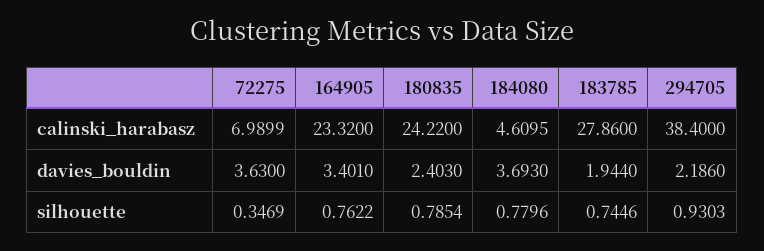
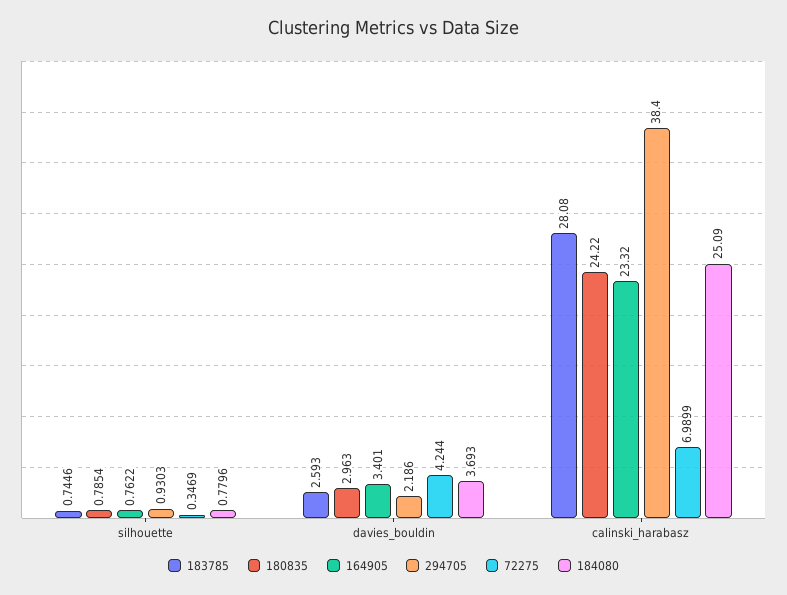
  {
    "72275": {
      "calinski_harabasz": 6.9899,
-     "davies_bouldin": 3.63,
+     "davies_bouldin": 4.244,
      "silhouette": 0.3469
    },
    "164905": {
      "calinski_harabasz": 23.32,
      "davies_bouldin": 3.401,
      "silhouette": 0.7622
    },
    "180835": {
      "calinski_harabasz": 24.22,
-     "davies_bouldin": 2.403,
+     "davies_bouldin": 2.963,
      "silhouette": 0.7854
    },
    "184080": {
-     "calinski_harabasz": 4.6095,
+     "calinski_harabasz": 25.09,
      "davies_bouldin": 3.693,
      "silhouette": 0.7796
    },
    "183785": {
-     "calinski_harabasz": 27.86,
+     "calinski_harabasz": 28.08,
-     "davies_bouldin": 1.944,
+     "davies_bouldin": 2.593,
      "silhouette": 0.7446
    },
    "294705": {
      "calinski_harabasz": 38.4,
      "davies_bouldin": 2.186,
      "silhouette": 0.9303
    }
  }

